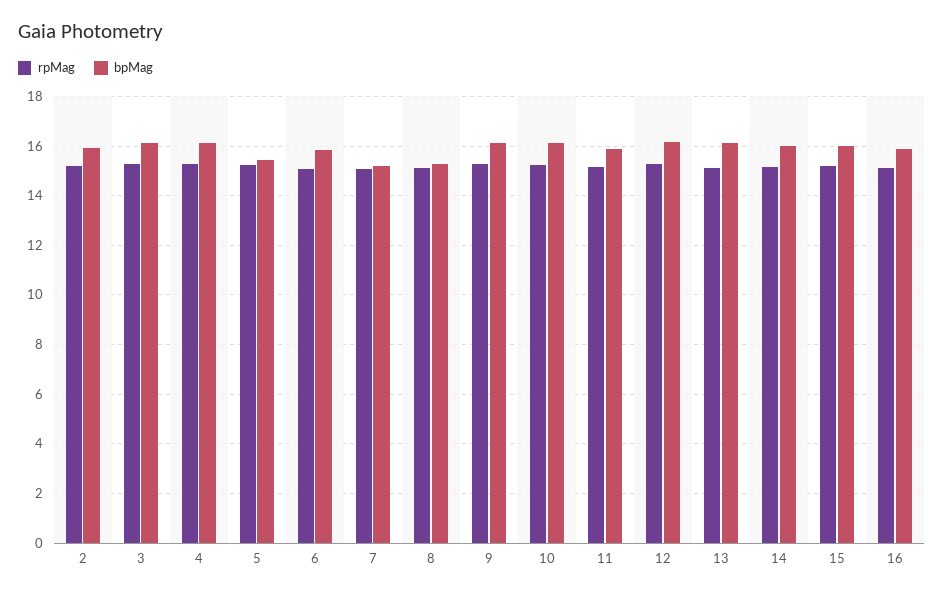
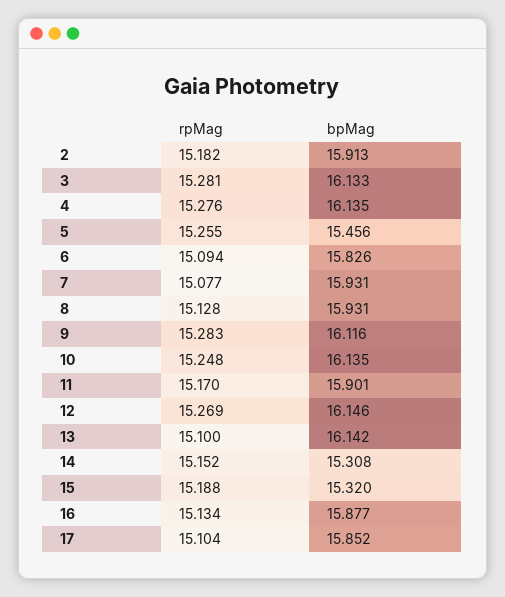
  {
    "rpMag": {
      "2": 15.182,
      "3": 15.281,
      "4": 15.276,
      "5": 15.255,
      "6": 15.094,
      "7": 15.077,
      "8": 15.128,
      "9": 15.283,
      "10": 15.248,
      "11": 15.17,
      "12": 15.269,
      "13": 15.1,
      "14": 15.152,
      "15": 15.188,
-     "16": 15.134
+     "16": 15.134,
+     "17": 15.104
    },
    "bpMag": {
      "2": 15.913,
      "3": 16.133,
      "4": 16.135,
      "5": 15.456,
      "6": 15.826,
-     "7": 15.25,
+     "7": 15.931,
-     "8": 15.25,
+     "8": 15.931,
      "9": 16.116,
      "10": 16.135,
      "11": 15.901,
      "12": 16.146,
      "13": 16.142,
-     "14": 16,
+     "14": 15.308,
-     "15": 16,
+     "15": 15.32,
-     "16": 15.877
+     "16": 15.877,
+     "17": 15.852
    }
  }

